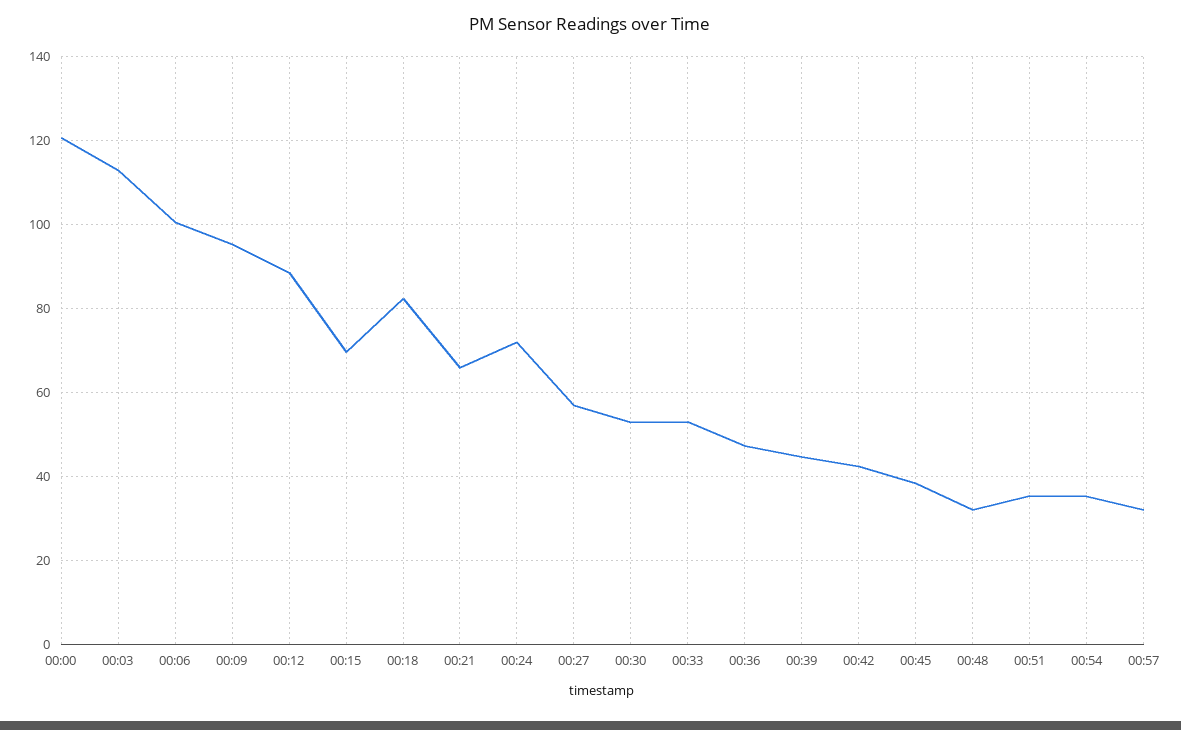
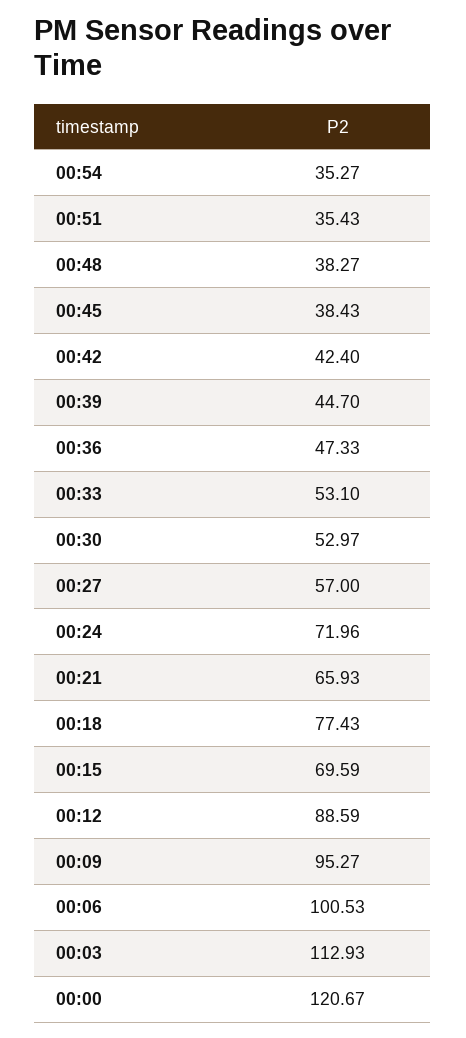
  {
    "00:00": 120.67,
    "00:03": 112.93,
    "00:06": 100.53,
    "00:09": 95.27,
    "00:12": 88.59,
    "00:15": 69.59,
-   "00:18": 82,
+   "00:18": 77.43,
    "00:21": 65.93,
    "00:24": 71.96,
    "00:27": 57,
    "00:30": 52.97,
    "00:33": 53.1,
    "00:36": 47.33,
    "00:39": 44.7,
    "00:42": 42.4,
    "00:45": 38.43,
-   "00:48": 32,
+   "00:48": 38.27,
    "00:51": 35.43,
-   "00:54": 35.27,
+   "00:54": 35.27
-   "00:57": 32
  }

